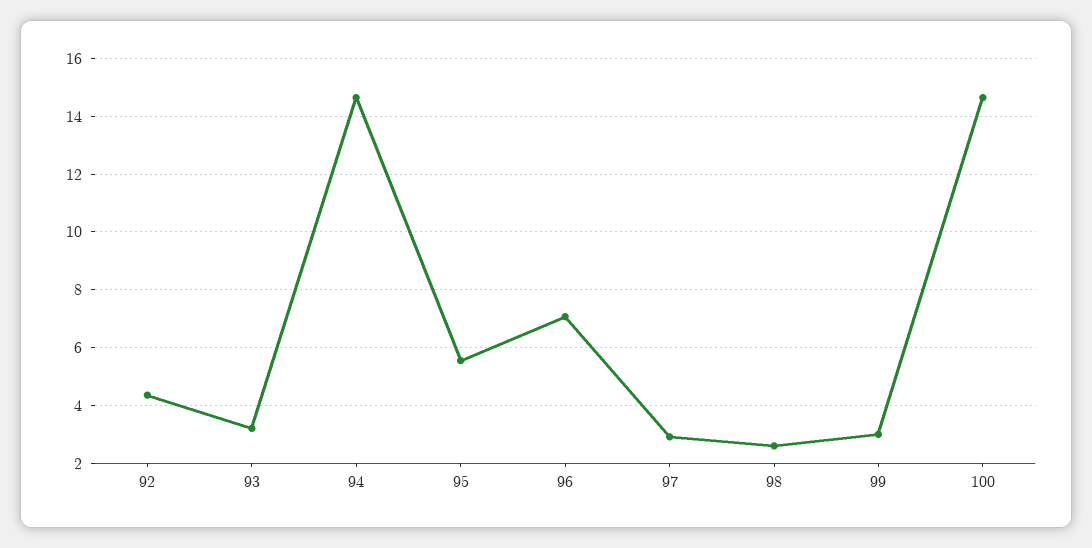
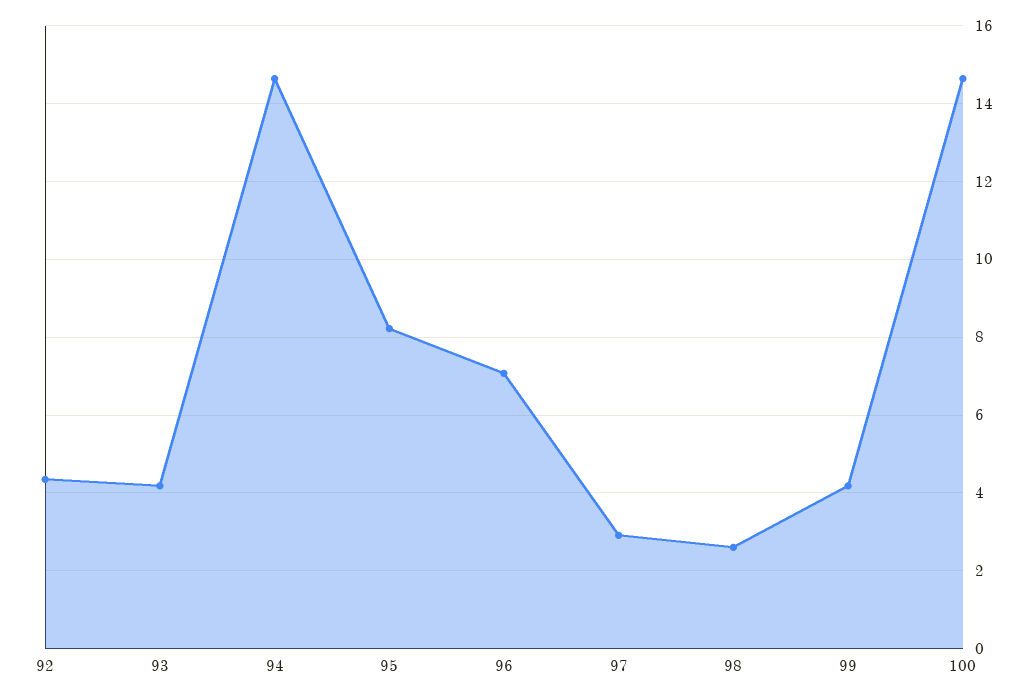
  {
    "92": 4.4,
-   "93": 3.25,
+   "93": 4.2,
    "94": 14.6,
-   "95": 5.5,
+   "95": 8.2,
    "96": 7,
    "97": 3,
    "98": 2.6,
-   "99": 3,
+   "99": 4.2,
    "100": 14.6
  }

